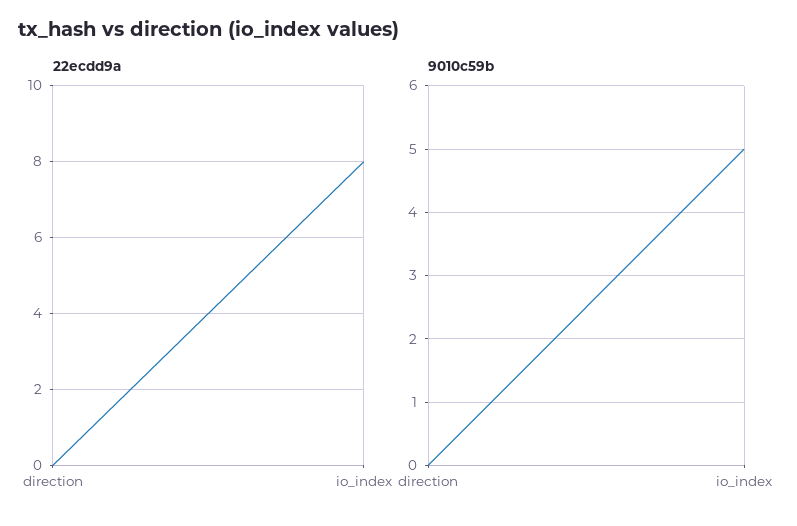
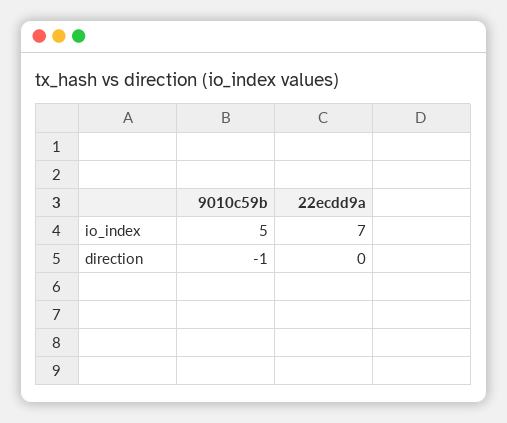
  {
    "22ecdd9a": {
      "direction": 0,
-     "io_index": 8
+     "io_index": 7
    },
    "9010c59b": {
-     "direction": 0,
+     "direction": -1,
      "io_index": 5
    }
  }

